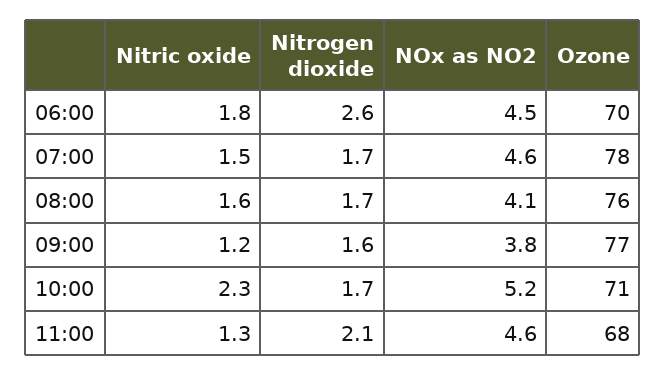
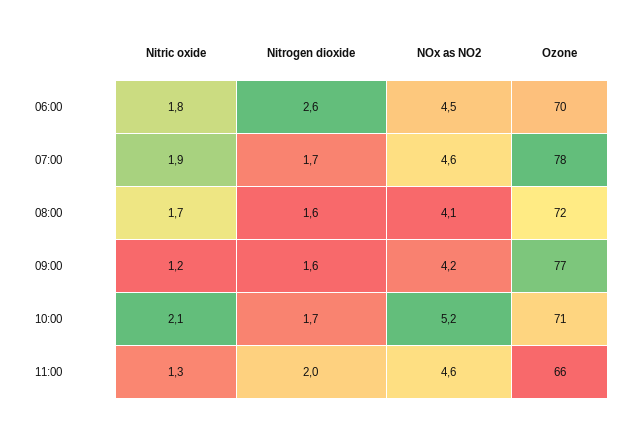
  {
    "Nitric oxide": {
      "06:00": 1.8,
-     "07:00": 1.5,
+     "07:00": 1.9,
-     "08:00": 1.6,
+     "08:00": 1.7,
      "09:00": 1.2,
-     "10:00": 2.3,
+     "10:00": 2.1,
      "11:00": 1.3
    },
    "Nitrogen dioxide": {
      "06:00": 2.6,
      "07:00": 1.7,
-     "08:00": 1.7,
+     "08:00": 1.6,
      "09:00": 1.6,
      "10:00": 1.7,
-     "11:00": 2.1
+     "11:00": 2
    },
    "NOx as NO2": {
      "06:00": 4.5,
      "07:00": 4.6,
      "08:00": 4.1,
-     "09:00": 3.8,
+     "09:00": 4.2,
      "10:00": 5.2,
      "11:00": 4.6
    },
    "Ozone": {
      "06:00": 70,
      "07:00": 78,
-     "08:00": 76,
+     "08:00": 72,
      "09:00": 77,
      "10:00": 71,
-     "11:00": 68
+     "11:00": 66
    }
  }

